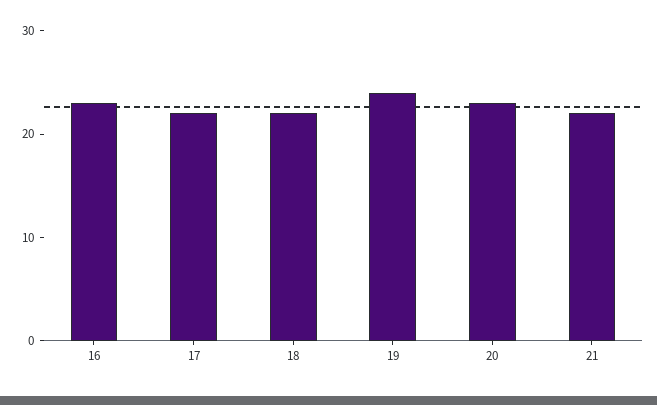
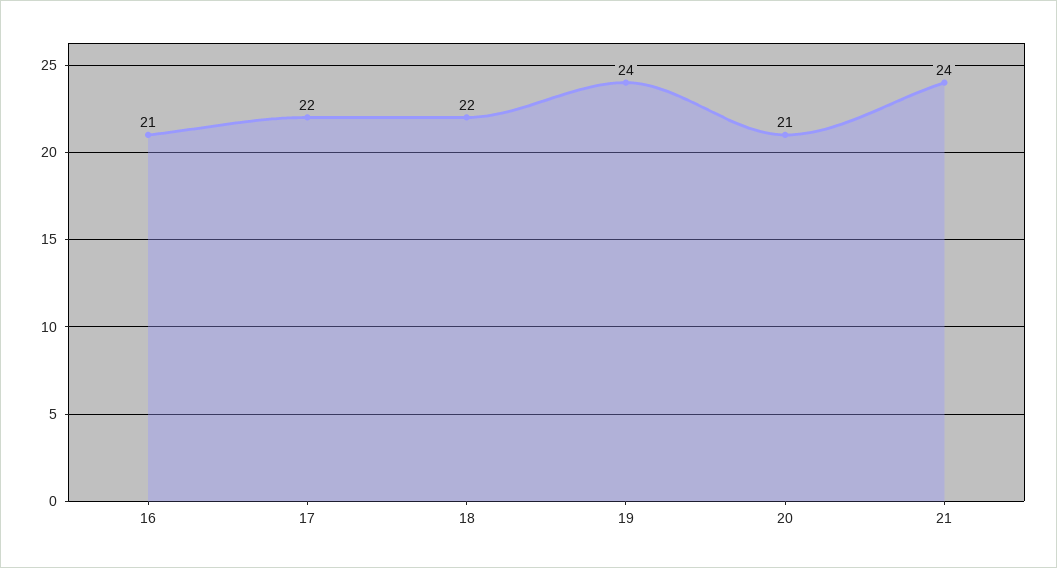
  {
-   "16": 23,
+   "16": 21,
    "17": 22,
    "18": 22,
    "19": 24,
-   "20": 23,
+   "20": 21,
-   "21": 22
+   "21": 24
  }

